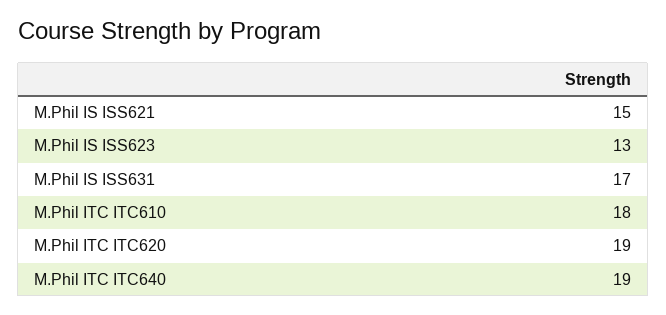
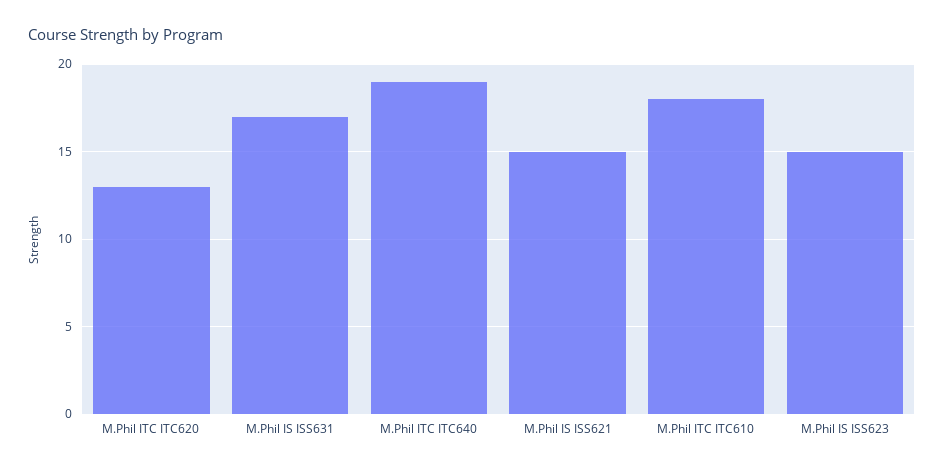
  {
    "M.Phil IS ISS621": 15,
-   "M.Phil IS ISS623": 13,
+   "M.Phil IS ISS623": 15,
    "M.Phil IS ISS631": 17,
    "M.Phil ITC ITC610": 18,
-   "M.Phil ITC ITC620": 19,
+   "M.Phil ITC ITC620": 13,
    "M.Phil ITC ITC640": 19
  }

